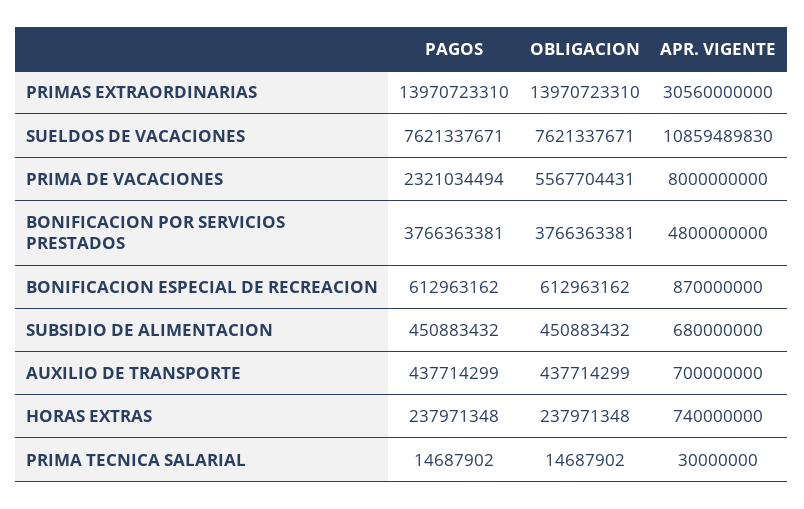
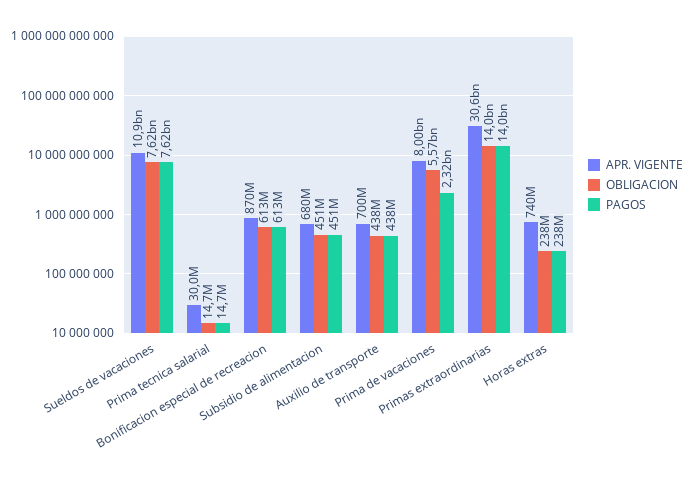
  {
    "PAGOS": {
      "PRIMAS EXTRAORDINARIAS": 13970723310,
      "SUELDOS DE VACACIONES": 7621337671,
      "PRIMA DE VACACIONES": 2321034494,
-     "BONIFICACION POR SERVICIOS PRESTADOS": 3766363381,
      "BONIFICACION ESPECIAL DE RECREACION": 612963162,
      "SUBSIDIO DE ALIMENTACION": 450883432,
      "AUXILIO DE TRANSPORTE": 437714299,
      "HORAS EXTRAS": 237971348,
      "PRIMA TECNICA SALARIAL": 14687902
    },
    "OBLIGACION": {
      "PRIMAS EXTRAORDINARIAS": 13970723310,
      "SUELDOS DE VACACIONES": 7621337671,
      "PRIMA DE VACACIONES": 5567704431,
-     "BONIFICACION POR SERVICIOS PRESTADOS": 3766363381,
      "BONIFICACION ESPECIAL DE RECREACION": 612963162,
      "SUBSIDIO DE ALIMENTACION": 450883432,
      "AUXILIO DE TRANSPORTE": 437714299,
      "HORAS EXTRAS": 237971348,
      "PRIMA TECNICA SALARIAL": 14687902
    },
    "APR. VIGENTE": {
      "PRIMAS EXTRAORDINARIAS": 30560000000,
      "SUELDOS DE VACACIONES": 10859489830,
      "PRIMA DE VACACIONES": 8000000000,
-     "BONIFICACION POR SERVICIOS PRESTADOS": 4800000000,
      "BONIFICACION ESPECIAL DE RECREACION": 870000000,
      "SUBSIDIO DE ALIMENTACION": 680000000,
      "AUXILIO DE TRANSPORTE": 700000000,
      "HORAS EXTRAS": 740000000,
      "PRIMA TECNICA SALARIAL": 30000000
    }
  }

